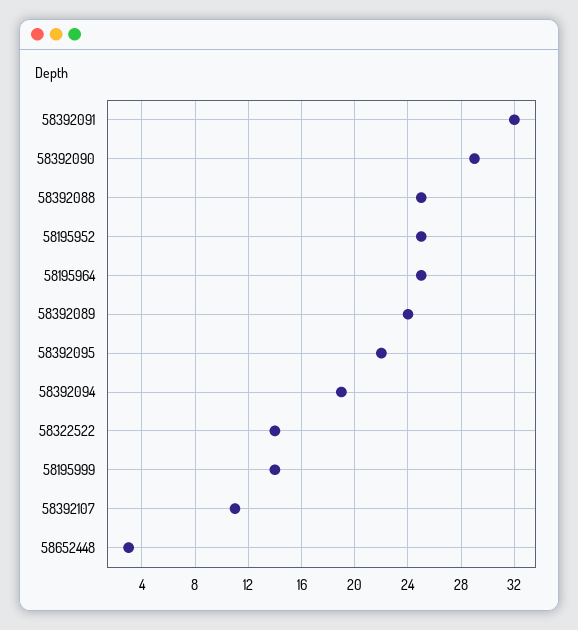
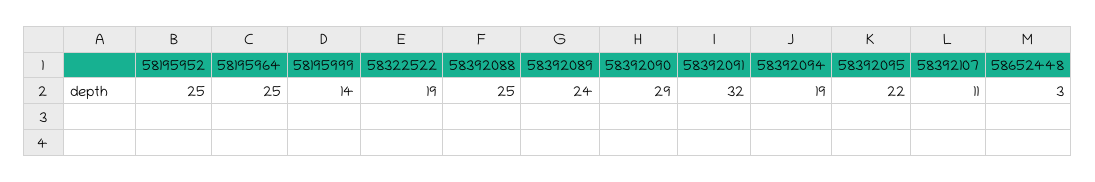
  {
    "58392091": 32,
    "58392090": 29,
    "58392088": 25,
    "58195952": 25,
    "58195964": 25,
    "58392089": 24,
    "58392095": 22,
    "58392094": 19,
-   "58322522": 14,
+   "58322522": 19,
    "58195999": 14,
    "58392107": 11,
    "58652448": 3
  }

